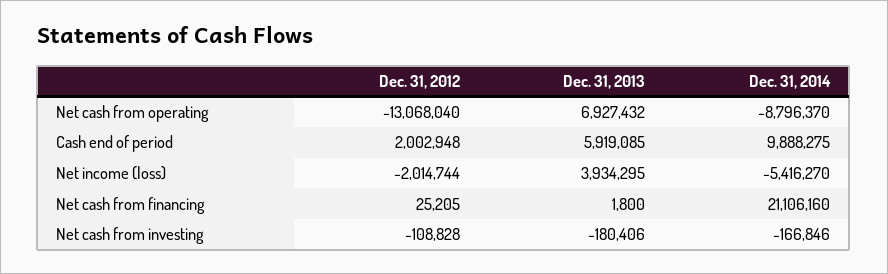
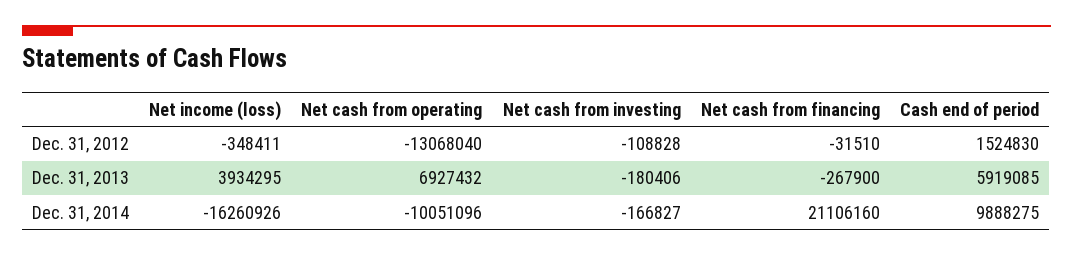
  {
    "Dec. 31, 2012": {
      "Net cash from operating": -13068040,
-     "Cash end of period": 2002948,
+     "Cash end of period": 1524830,
-     "Net income (loss)": -2014744,
+     "Net income (loss)": -348411,
-     "Net cash from financing": 25205,
+     "Net cash from financing": -31510,
      "Net cash from investing": -108828
    },
    "Dec. 31, 2013": {
      "Net cash from operating": 6927432,
      "Cash end of period": 5919085,
      "Net income (loss)": 3934295,
-     "Net cash from financing": 1800,
+     "Net cash from financing": -267900,
      "Net cash from investing": -180406
    },
    "Dec. 31, 2014": {
-     "Net cash from operating": -8796370,
+     "Net cash from operating": -10051096,
      "Cash end of period": 9888275,
-     "Net income (loss)": -5416270,
+     "Net income (loss)": -16260926,
      "Net cash from financing": 21106160,
-     "Net cash from investing": -166846
+     "Net cash from investing": -166827
    }
  }

